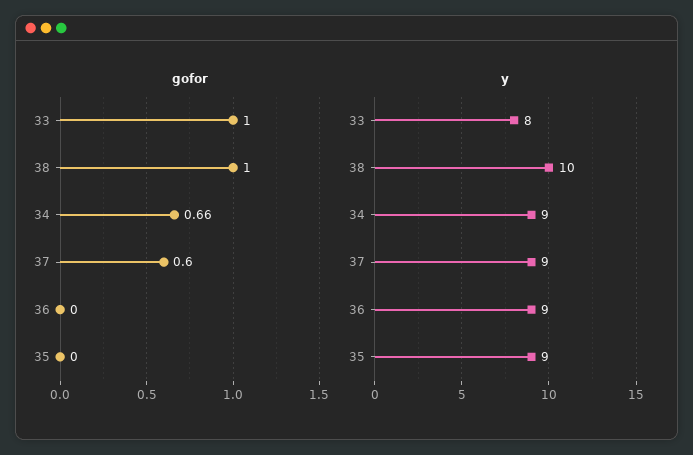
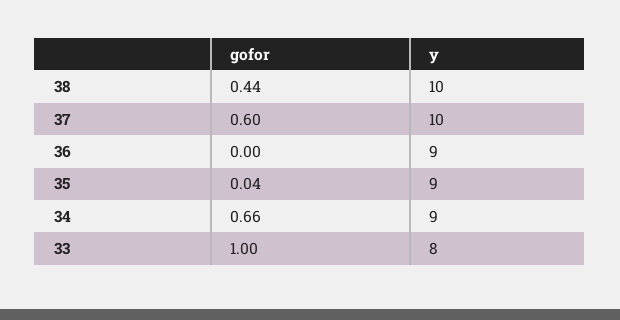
  {
    "gofor": {
      "33": 1,
-     "38": 1,
+     "38": 0.44,
      "34": 0.66,
      "37": 0.6,
      "36": 0,
-     "35": 0
+     "35": 0.04
    },
    "y": {
      "33": 8,
      "38": 10,
      "34": 9,
-     "37": 9,
+     "37": 10,
      "36": 9,
      "35": 9
    }
  }

